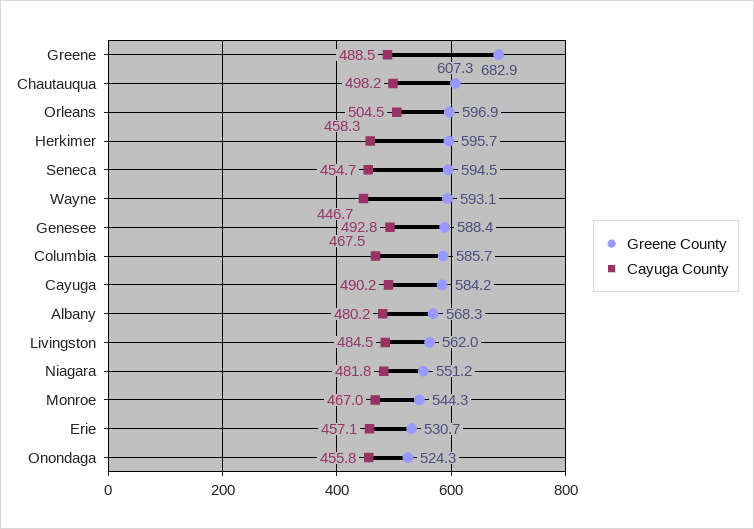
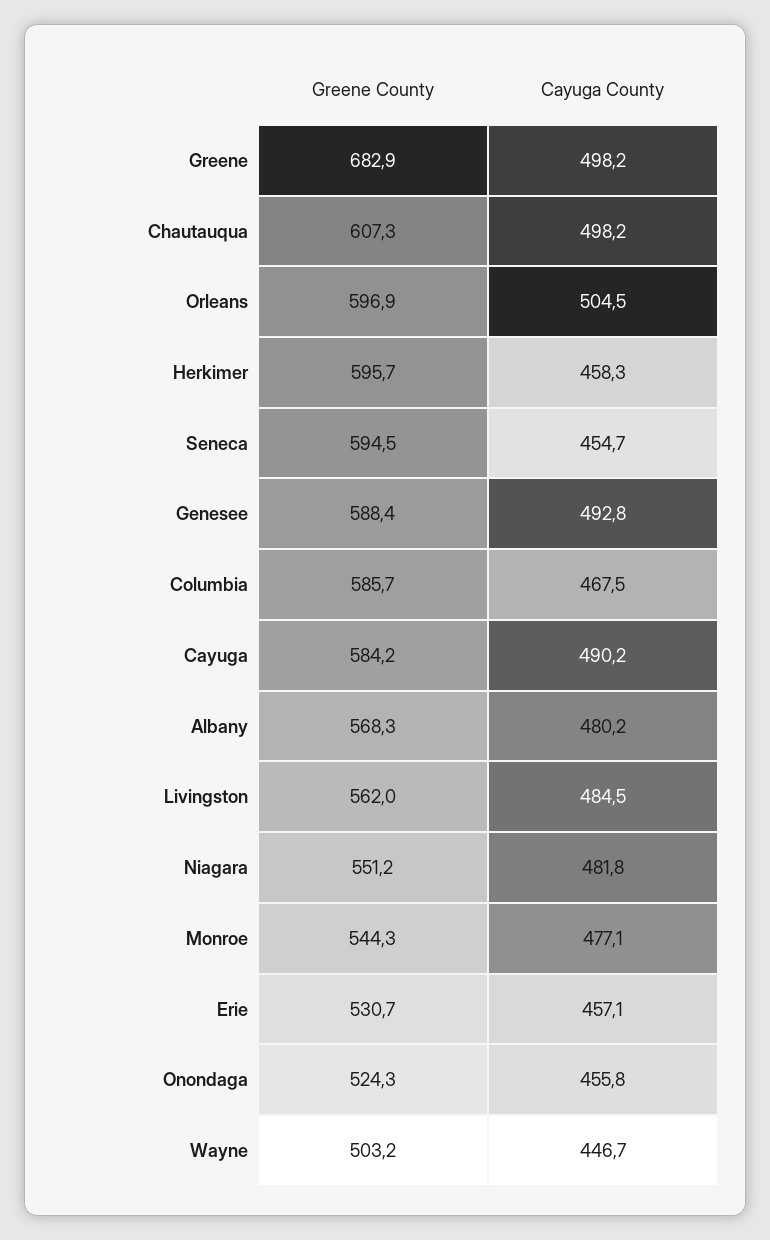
  {
    "Greene County": {
      "Greene": 682.9,
      "Chautauqua": 607.3,
      "Orleans": 596.9,
      "Herkimer": 595.7,
      "Seneca": 594.5,
-     "Wayne": 593.1,
+     "Wayne": 503.2,
      "Genesee": 588.4,
      "Columbia": 585.7,
      "Cayuga": 584.2,
      "Albany": 568.3,
      "Livingston": 562,
      "Niagara": 551.2,
      "Monroe": 544.3,
      "Erie": 530.7,
      "Onondaga": 524.3
    },
    "Cayuga County": {
-     "Greene": 488.5,
+     "Greene": 498.2,
      "Chautauqua": 498.2,
      "Orleans": 504.5,
      "Herkimer": 458.3,
      "Seneca": 454.7,
      "Wayne": 446.7,
      "Genesee": 492.8,
      "Columbia": 467.5,
      "Cayuga": 490.2,
      "Albany": 480.2,
      "Livingston": 484.5,
      "Niagara": 481.8,
-     "Monroe": 467,
+     "Monroe": 477.1,
      "Erie": 457.1,
      "Onondaga": 455.8
    }
  }

